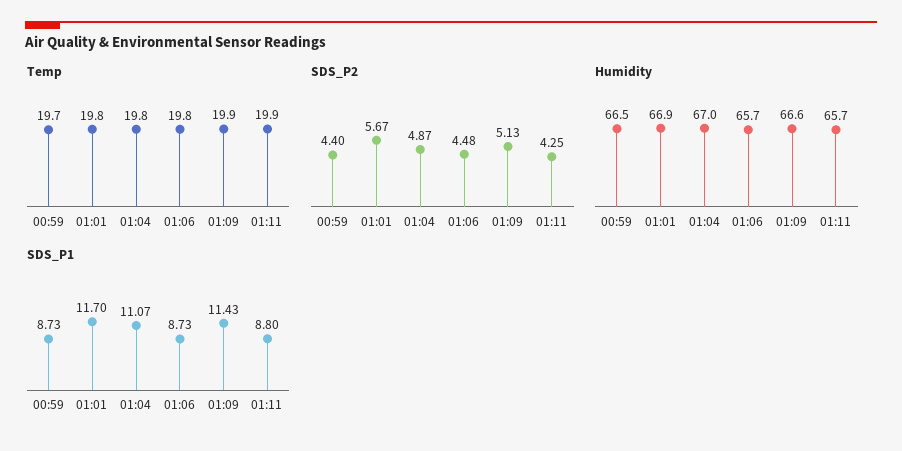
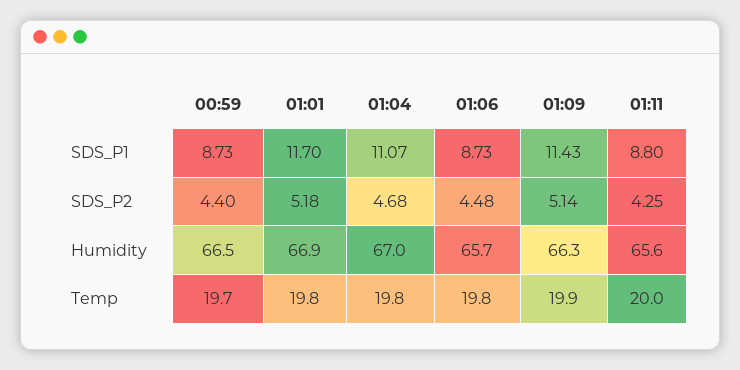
  {
    "Temp": {
      "00:59": 19.7,
      "01:01": 19.8,
      "01:04": 19.8,
      "01:06": 19.8,
      "01:09": 19.9,
-     "01:11": 19.9
+     "01:11": 20
    },
    "SDS_P2": {
      "00:59": 4.4,
-     "01:01": 5.67,
+     "01:01": 5.18,
-     "01:04": 4.87,
+     "01:04": 4.68,
      "01:06": 4.48,
-     "01:09": 5.13,
+     "01:09": 5.14,
      "01:11": 4.25
    },
    "Humidity": {
      "00:59": 66.5,
      "01:01": 66.9,
      "01:04": 67,
      "01:06": 65.7,
-     "01:09": 66.6,
+     "01:09": 66.3,
-     "01:11": 65.7
+     "01:11": 65.6
    },
    "SDS_P1": {
      "00:59": 8.73,
      "01:01": 11.7,
      "01:04": 11.07,
      "01:06": 8.73,
      "01:09": 11.43,
      "01:11": 8.8
    }
  }

